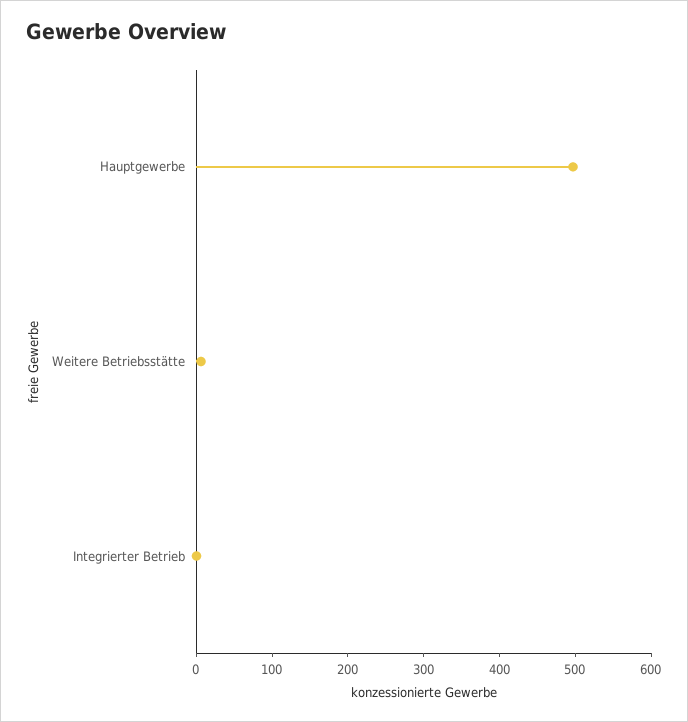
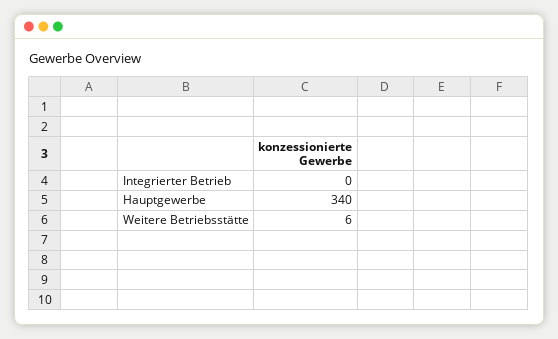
  {
-   "Hauptgewerbe": 500,
+   "Hauptgewerbe": 340,
    "Weitere Betriebsstätte": 6,
    "Integrierter Betrieb": 0
  }

